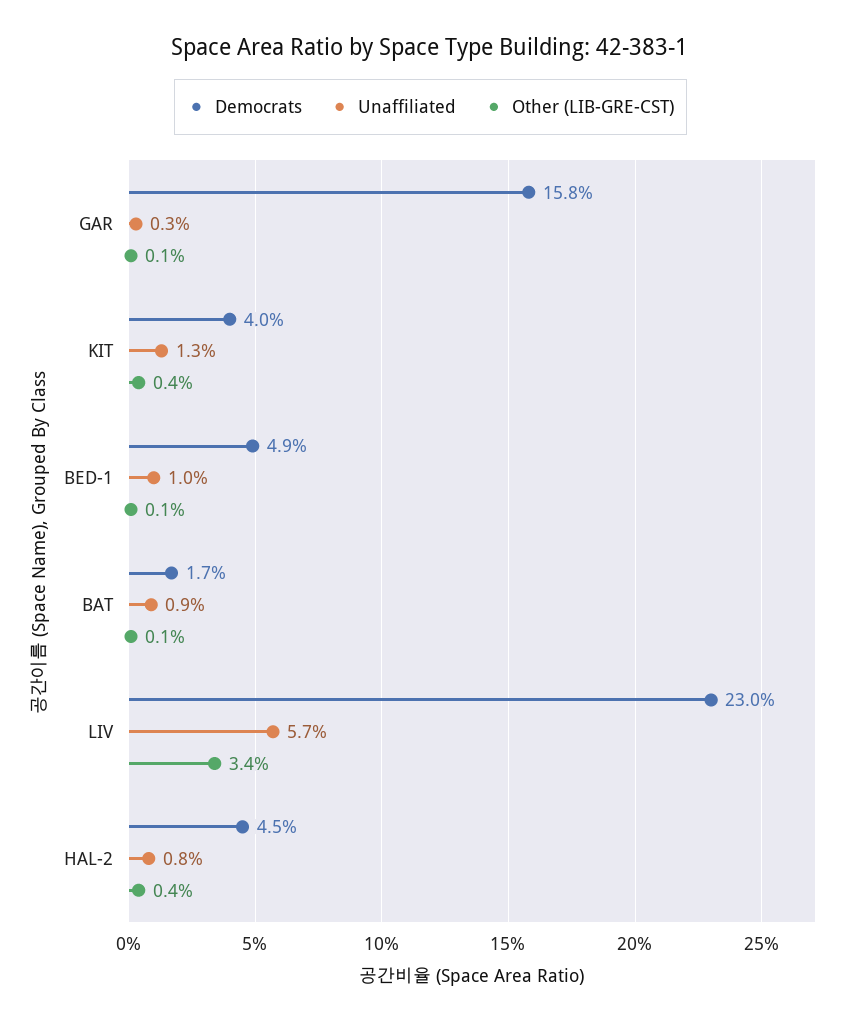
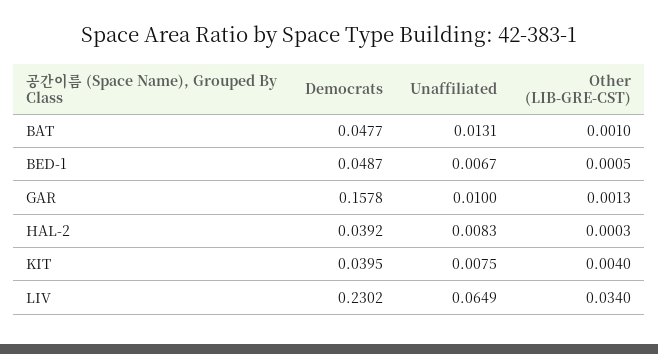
  {
    "Democrats": {
      "GAR": 0.1578,
      "KIT": 0.0395,
      "BED-1": 0.0487,
-     "BAT": 0.017,
+     "BAT": 0.0477,
      "LIV": 0.2302,
-     "HAL-2": 0.045
+     "HAL-2": 0.0392
    },
    "Unaffiliated": {
-     "GAR": 0.003,
+     "GAR": 0.01,
-     "KIT": 0.013,
+     "KIT": 0.0075,
-     "BED-1": 0.01,
+     "BED-1": 0.0067,
-     "BAT": 0.009,
+     "BAT": 0.0131,
-     "LIV": 0.057,
+     "LIV": 0.0649,
      "HAL-2": 0.0083
    },
    "Other (LIB-GRE-CST)": {
      "GAR": 0.0013,
      "KIT": 0.004,
      "BED-1": 0.0005,
      "BAT": 0.001,
      "LIV": 0.034,
-     "HAL-2": 0.004
+     "HAL-2": 0.0003
    }
  }

